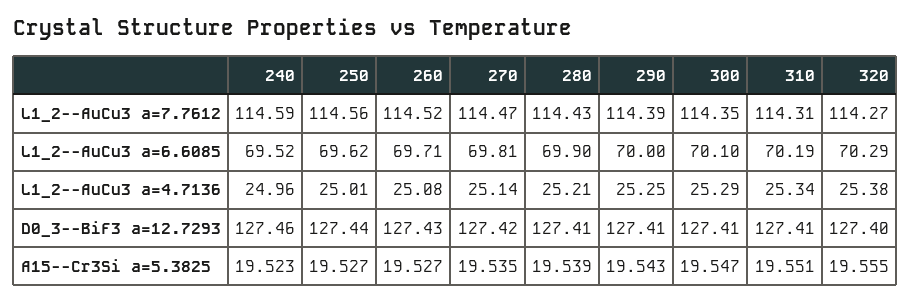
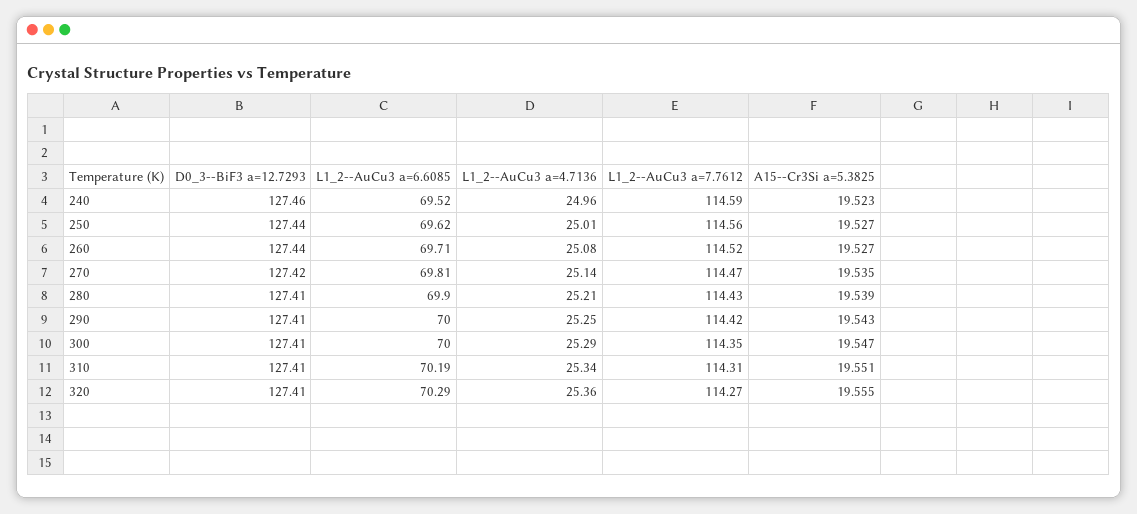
  {
    "240": {
      "L1_2--AuCu3 a=7.7612": 114.59,
      "L1_2--AuCu3 a=6.6085": 69.52,
      "L1_2--AuCu3 a=4.7136": 24.96,
      "D0_3--BiF3 a=12.7293": 127.46,
      "A15--Cr3Si a=5.3825": 19.523
    },
    "250": {
      "L1_2--AuCu3 a=7.7612": 114.56,
      "L1_2--AuCu3 a=6.6085": 69.62,
      "L1_2--AuCu3 a=4.7136": 25.01,
      "D0_3--BiF3 a=12.7293": 127.44,
      "A15--Cr3Si a=5.3825": 19.527
    },
    "260": {
      "L1_2--AuCu3 a=7.7612": 114.52,
      "L1_2--AuCu3 a=6.6085": 69.71,
      "L1_2--AuCu3 a=4.7136": 25.08,
-     "D0_3--BiF3 a=12.7293": 127.43,
+     "D0_3--BiF3 a=12.7293": 127.44,
      "A15--Cr3Si a=5.3825": 19.527
    },
    "270": {
      "L1_2--AuCu3 a=7.7612": 114.47,
      "L1_2--AuCu3 a=6.6085": 69.81,
      "L1_2--AuCu3 a=4.7136": 25.14,
      "D0_3--BiF3 a=12.7293": 127.42,
      "A15--Cr3Si a=5.3825": 19.535
    },
    "280": {
      "L1_2--AuCu3 a=7.7612": 114.43,
      "L1_2--AuCu3 a=6.6085": 69.9,
      "L1_2--AuCu3 a=4.7136": 25.21,
      "D0_3--BiF3 a=12.7293": 127.41,
      "A15--Cr3Si a=5.3825": 19.539
    },
    "290": {
-     "L1_2--AuCu3 a=7.7612": 114.39,
+     "L1_2--AuCu3 a=7.7612": 114.42,
      "L1_2--AuCu3 a=6.6085": 70,
      "L1_2--AuCu3 a=4.7136": 25.25,
      "D0_3--BiF3 a=12.7293": 127.41,
      "A15--Cr3Si a=5.3825": 19.543
    },
    "300": {
      "L1_2--AuCu3 a=7.7612": 114.35,
-     "L1_2--AuCu3 a=6.6085": 70.1,
+     "L1_2--AuCu3 a=6.6085": 70,
      "L1_2--AuCu3 a=4.7136": 25.29,
      "D0_3--BiF3 a=12.7293": 127.41,
      "A15--Cr3Si a=5.3825": 19.547
    },
    "310": {
      "L1_2--AuCu3 a=7.7612": 114.31,
      "L1_2--AuCu3 a=6.6085": 70.19,
      "L1_2--AuCu3 a=4.7136": 25.34,
      "D0_3--BiF3 a=12.7293": 127.41,
      "A15--Cr3Si a=5.3825": 19.551
    },
    "320": {
      "L1_2--AuCu3 a=7.7612": 114.27,
      "L1_2--AuCu3 a=6.6085": 70.29,
-     "L1_2--AuCu3 a=4.7136": 25.38,
+     "L1_2--AuCu3 a=4.7136": 25.36,
-     "D0_3--BiF3 a=12.7293": 127.4,
+     "D0_3--BiF3 a=12.7293": 127.41,
      "A15--Cr3Si a=5.3825": 19.555
    }
  }

